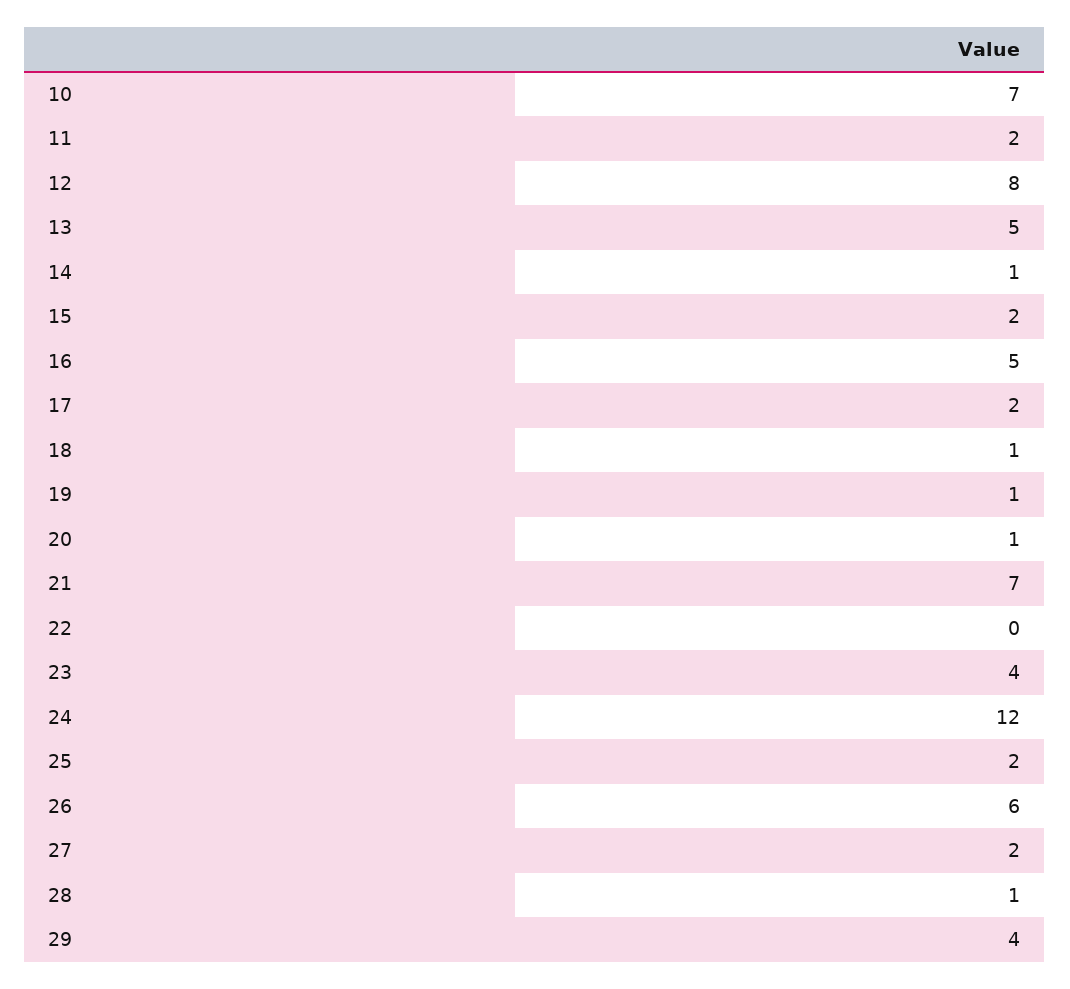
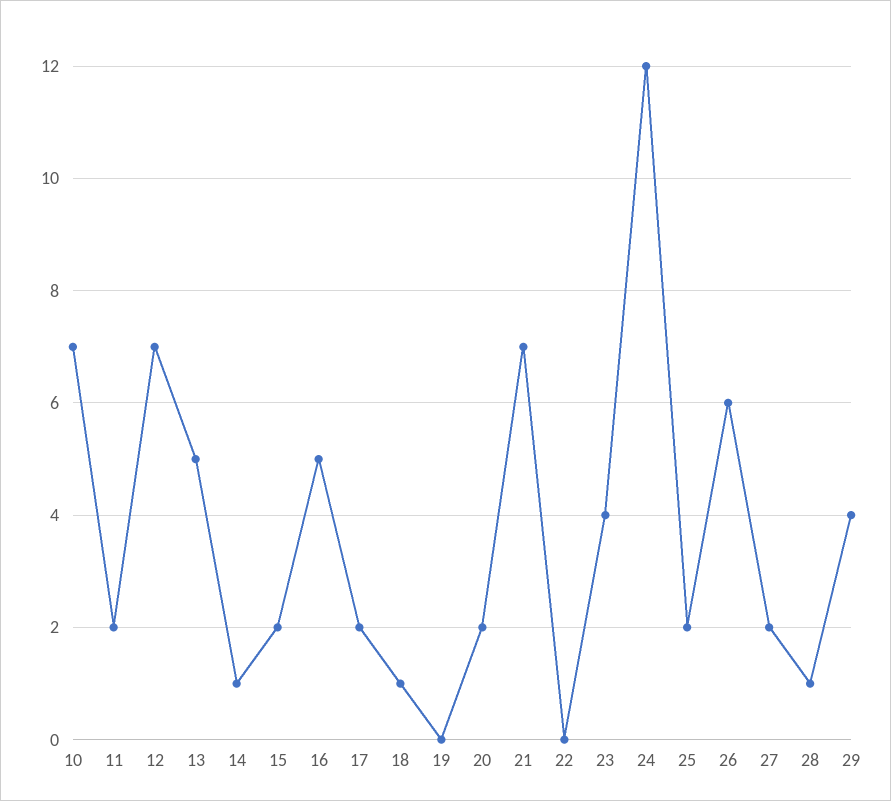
  {
    "10": 7,
    "11": 2,
-   "12": 8,
+   "12": 7,
    "13": 5,
    "14": 1,
    "15": 2,
    "16": 5,
    "17": 2,
    "18": 1,
-   "19": 1,
+   "19": 0,
-   "20": 1,
+   "20": 2,
    "21": 7,
    "22": 0,
    "23": 4,
    "24": 12,
    "25": 2,
    "26": 6,
    "27": 2,
    "28": 1,
    "29": 4
  }

